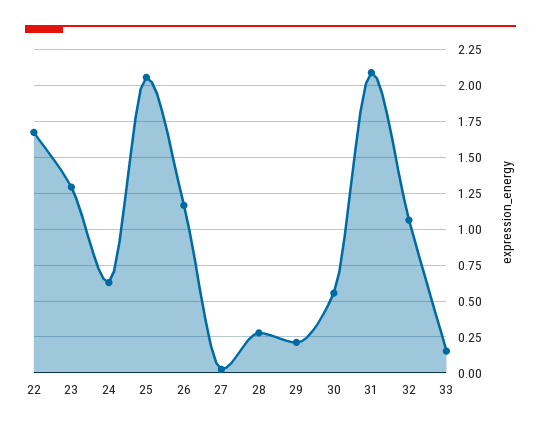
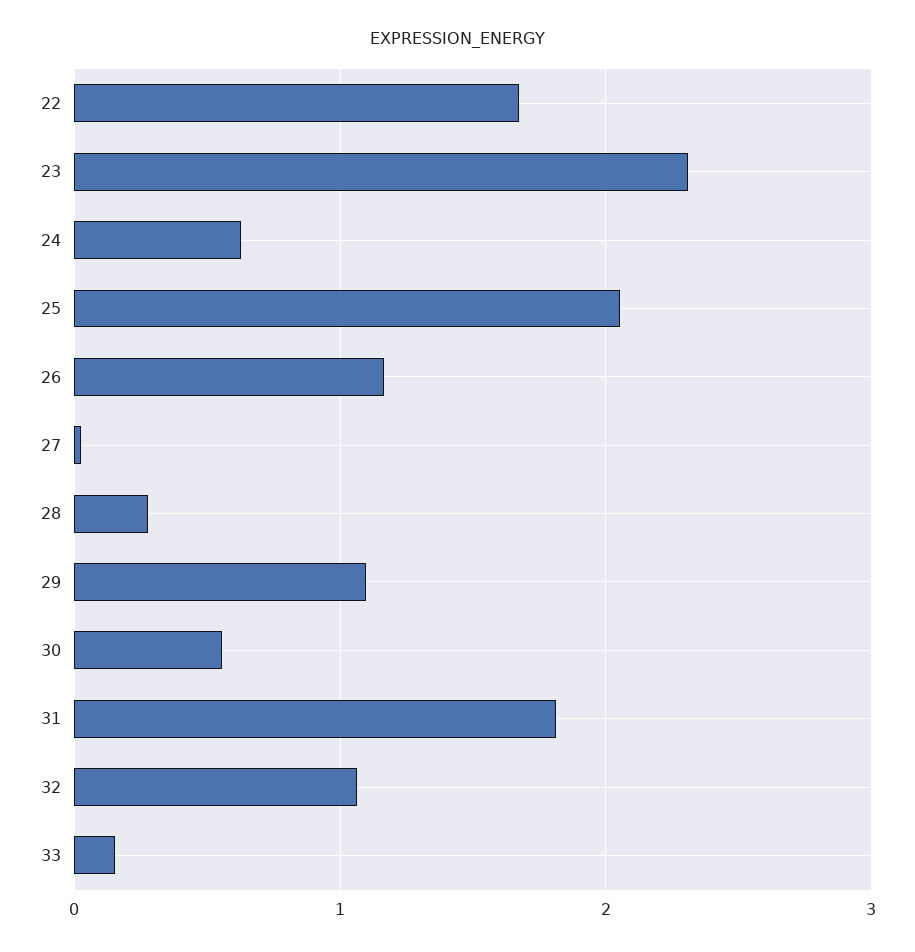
  {
    "22": 1.65,
-   "23": 1.3,
+   "23": 2.3,
    "24": 0.65,
    "25": 2.05,
    "26": 1.15,
    "27": 0.05,
    "28": 0.3,
-   "29": 0.2,
+   "29": 1.1,
    "30": 0.55,
-   "31": 2.1,
+   "31": 1.8,
    "32": 1.05,
    "33": 0.15
  }

